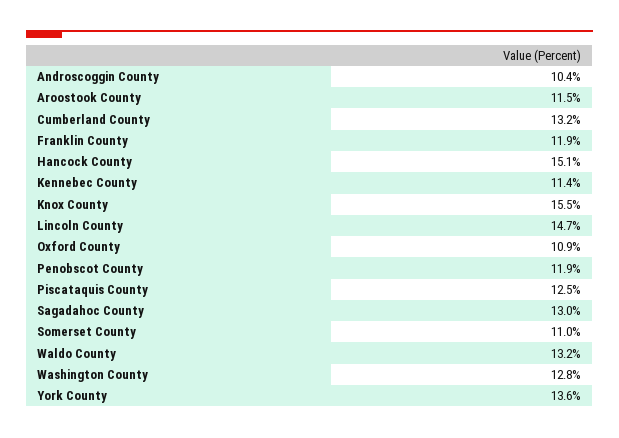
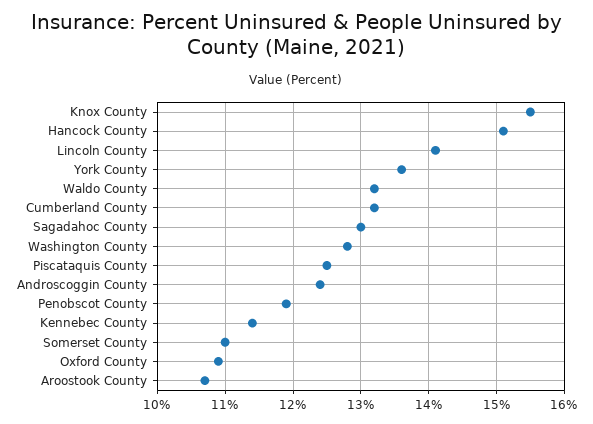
  {
-   "Androscoggin County": 10.4,
+   "Androscoggin County": 12.4,
-   "Aroostook County": 11.5,
+   "Aroostook County": 10.7,
    "Cumberland County": 13.2,
-   "Franklin County": 11.9,
    "Hancock County": 15.1,
    "Kennebec County": 11.4,
    "Knox County": 15.5,
-   "Lincoln County": 14.7,
+   "Lincoln County": 14.1,
    "Oxford County": 10.9,
    "Penobscot County": 11.9,
    "Piscataquis County": 12.5,
    "Sagadahoc County": 13,
    "Somerset County": 11,
    "Waldo County": 13.2,
    "Washington County": 12.8,
    "York County": 13.6
  }

